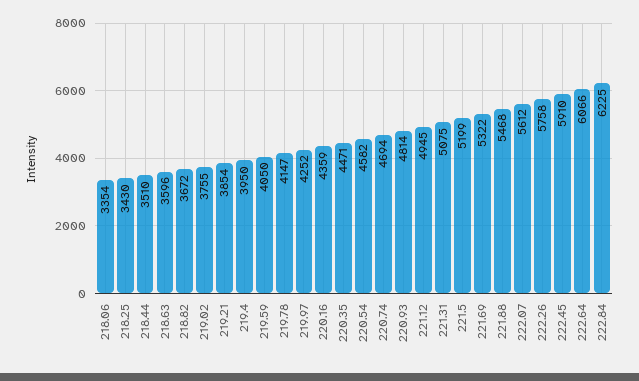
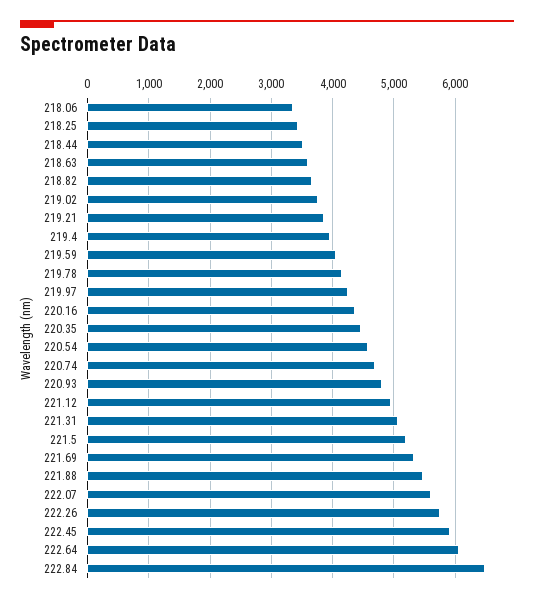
  {
    "218.06": 3354,
    "218.25": 3430,
    "218.44": 3510,
    "218.63": 3596,
    "218.82": 3672,
    "219.02": 3755,
    "219.21": 3854,
    "219.4": 3950,
    "219.59": 4050,
    "219.78": 4147,
    "219.97": 4252,
    "220.16": 4359,
    "220.35": 4471,
    "220.54": 4582,
    "220.74": 4694,
    "220.93": 4814,
    "221.12": 4945,
    "221.31": 5075,
    "221.5": 5199,
    "221.69": 5322,
    "221.88": 5468,
    "222.07": 5612,
    "222.26": 5758,
    "222.45": 5910,
    "222.64": 6066,
-   "222.84": 6225
+   "222.84": 6500
  }

